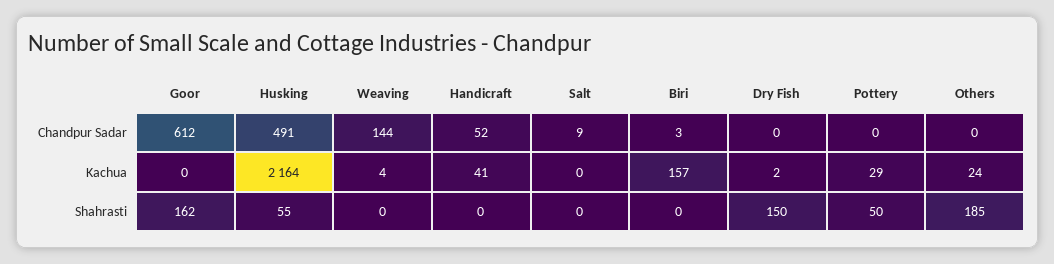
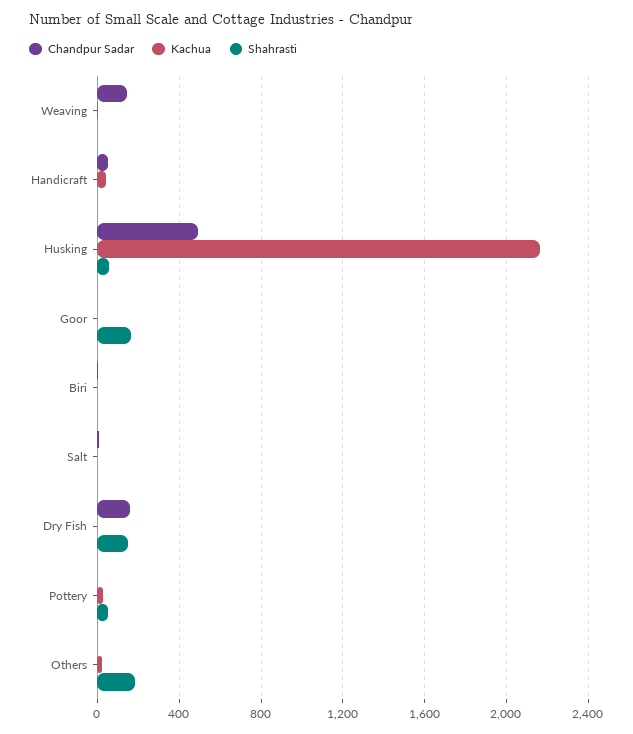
  {
    "Chandpur Sadar": {
-     "Goor": 612,
+     "Goor": 0,
      "Husking": 491,
      "Weaving": 144,
      "Handicraft": 52,
      "Salt": 9,
      "Biri": 3,
-     "Dry Fish": 0,
+     "Dry Fish": 150,
      "Pottery": 0,
      "Others": 0
    },
    "Kachua": {
      "Goor": 0,
      "Husking": 2164,
      "Weaving": 4,
      "Handicraft": 41,
      "Salt": 0,
-     "Biri": 157,
+     "Biri": 0,
      "Dry Fish": 2,
      "Pottery": 29,
      "Others": 24
    },
    "Shahrasti": {
      "Goor": 162,
      "Husking": 55,
      "Weaving": 0,
      "Handicraft": 0,
      "Salt": 0,
      "Biri": 0,
      "Dry Fish": 150,
      "Pottery": 50,
      "Others": 185
    }
  }

